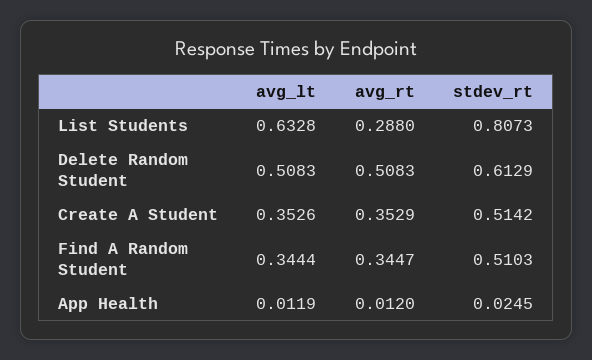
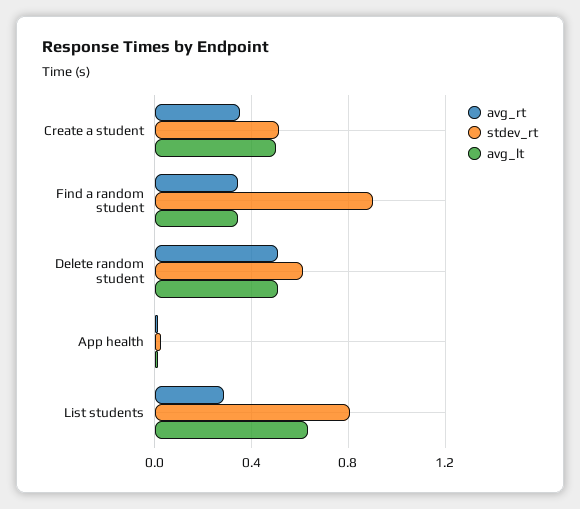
  {
    "avg_lt": {
      "List Students": 0.6328,
      "Delete Random Student": 0.5083,
-     "Create A Student": 0.3526,
+     "Create A Student": 0.5,
      "Find A Random Student": 0.3444,
      "App Health": 0.0119
    },
    "avg_rt": {
      "List Students": 0.288,
      "Delete Random Student": 0.5083,
      "Create A Student": 0.3529,
      "Find A Random Student": 0.3447,
      "App Health": 0.012
    },
    "stdev_rt": {
      "List Students": 0.8073,
      "Delete Random Student": 0.6129,
      "Create A Student": 0.5142,
-     "Find A Random Student": 0.5103,
+     "Find A Random Student": 0.9,
      "App Health": 0.0245
    }
  }

